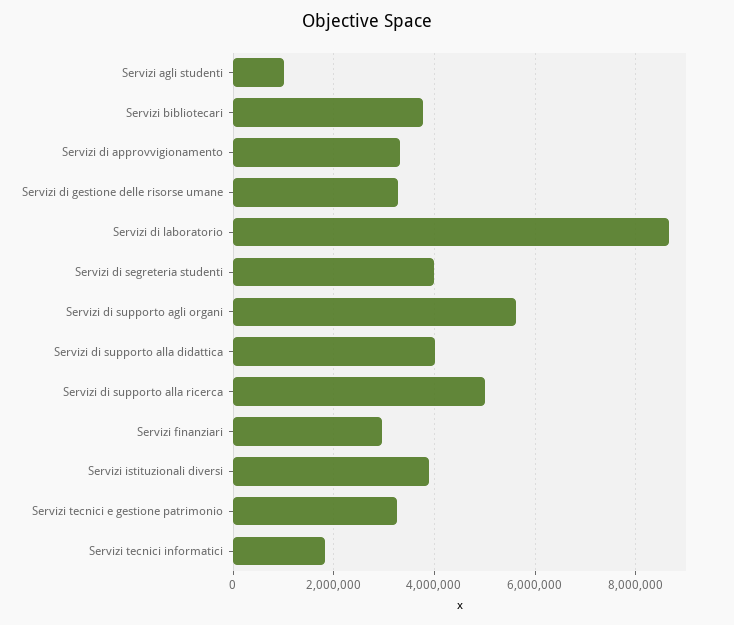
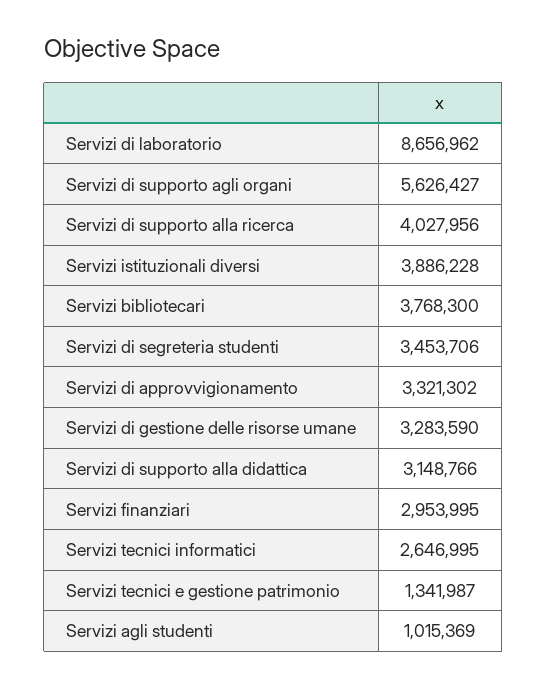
  {
    "Servizi agli studenti": 1015369,
    "Servizi bibliotecari": 3768300,
    "Servizi di approvvigionamento": 3321302,
    "Servizi di gestione delle risorse umane": 3283590,
    "Servizi di laboratorio": 8656962,
-   "Servizi di segreteria studenti": 4000000,
+   "Servizi di segreteria studenti": 3453706,
    "Servizi di supporto agli organi": 5626427,
-   "Servizi di supporto alla didattica": 4000000,
+   "Servizi di supporto alla didattica": 3148766,
-   "Servizi di supporto alla ricerca": 5000000,
+   "Servizi di supporto alla ricerca": 4027956,
    "Servizi finanziari": 2953995,
    "Servizi istituzionali diversi": 3886228,
-   "Servizi tecnici e gestione patrimonio": 3200000,
+   "Servizi tecnici e gestione patrimonio": 1341987,
-   "Servizi tecnici informatici": 1800000
+   "Servizi tecnici informatici": 2646995
  }

